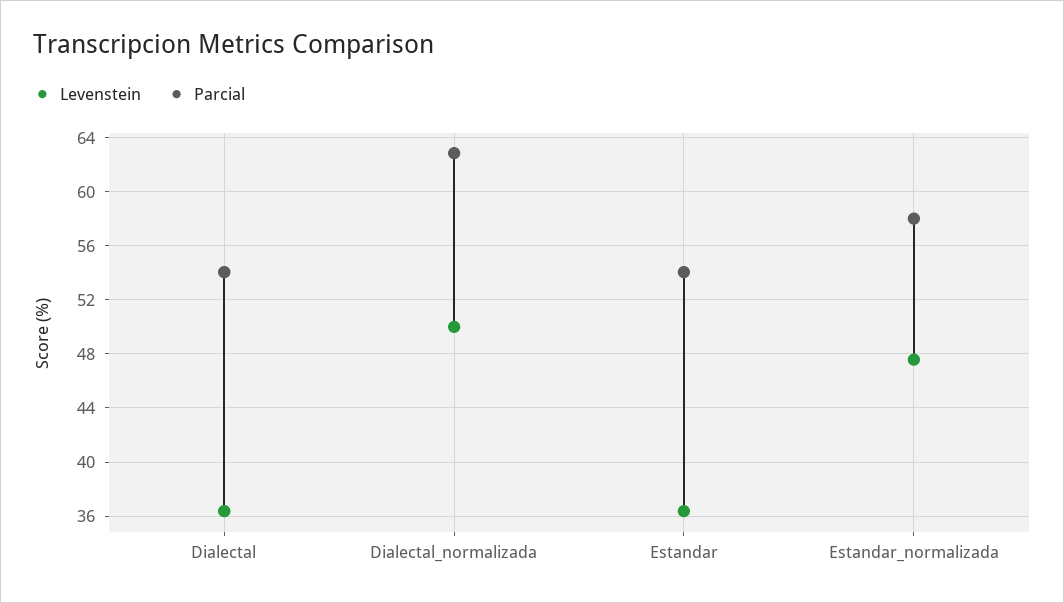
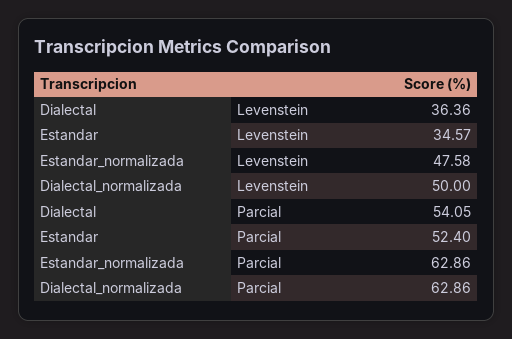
  {
    "Levenstein": {
      "Dialectal": 36.36,
      "Dialectal_normalizada": 50,
-     "Estandar": 36.5,
+     "Estandar": 34.57,
      "Estandar_normalizada": 47.58
    },
    "Parcial": {
      "Dialectal": 54.05,
      "Dialectal_normalizada": 62.86,
-     "Estandar": 54,
+     "Estandar": 52.4,
-     "Estandar_normalizada": 58
+     "Estandar_normalizada": 62.86
    }
  }

